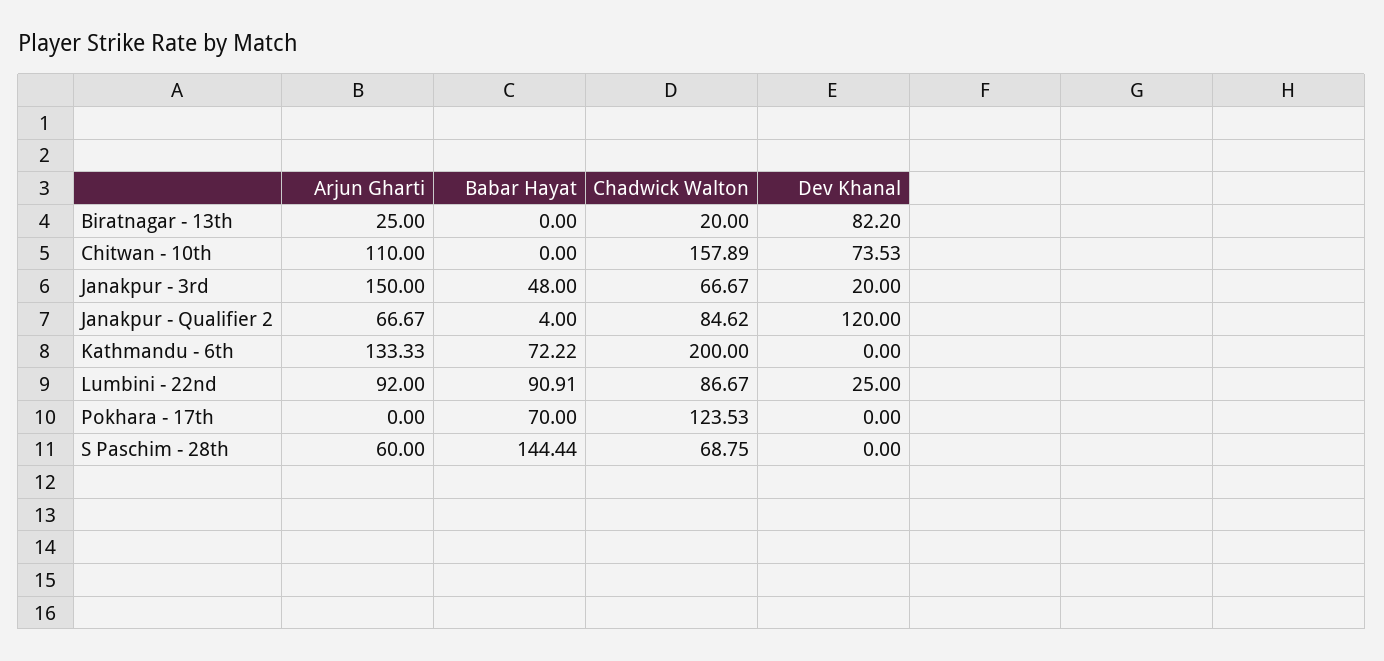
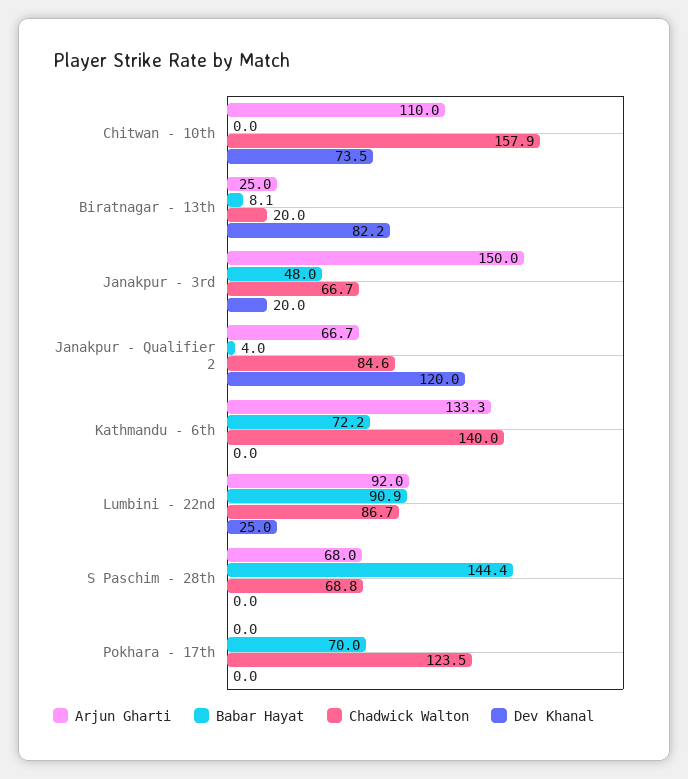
  {
    "Arjun Gharti": {
      "Biratnagar - 13th": 25,
      "Chitwan - 10th": 110,
      "Janakpur - 3rd": 150,
      "Janakpur - Qualifier 2": 66.67,
      "Kathmandu - 6th": 133.33,
      "Lumbini - 22nd": 92,
      "Pokhara - 17th": 0,
-     "S Paschim - 28th": 60
+     "S Paschim - 28th": 68
    },
    "Babar Hayat": {
-     "Biratnagar - 13th": 0,
+     "Biratnagar - 13th": 8.1,
      "Chitwan - 10th": 0,
      "Janakpur - 3rd": 48,
      "Janakpur - Qualifier 2": 4,
      "Kathmandu - 6th": 72.22,
      "Lumbini - 22nd": 90.91,
      "Pokhara - 17th": 70,
      "S Paschim - 28th": 144.44
    },
    "Chadwick Walton": {
      "Biratnagar - 13th": 20,
      "Chitwan - 10th": 157.89,
      "Janakpur - 3rd": 66.67,
      "Janakpur - Qualifier 2": 84.62,
-     "Kathmandu - 6th": 200,
+     "Kathmandu - 6th": 140,
      "Lumbini - 22nd": 86.67,
      "Pokhara - 17th": 123.53,
      "S Paschim - 28th": 68.75
    },
    "Dev Khanal": {
      "Biratnagar - 13th": 82.2,
      "Chitwan - 10th": 73.53,
      "Janakpur - 3rd": 20,
      "Janakpur - Qualifier 2": 120,
      "Kathmandu - 6th": 0,
      "Lumbini - 22nd": 25,
      "Pokhara - 17th": 0,
      "S Paschim - 28th": 0
    }
  }

